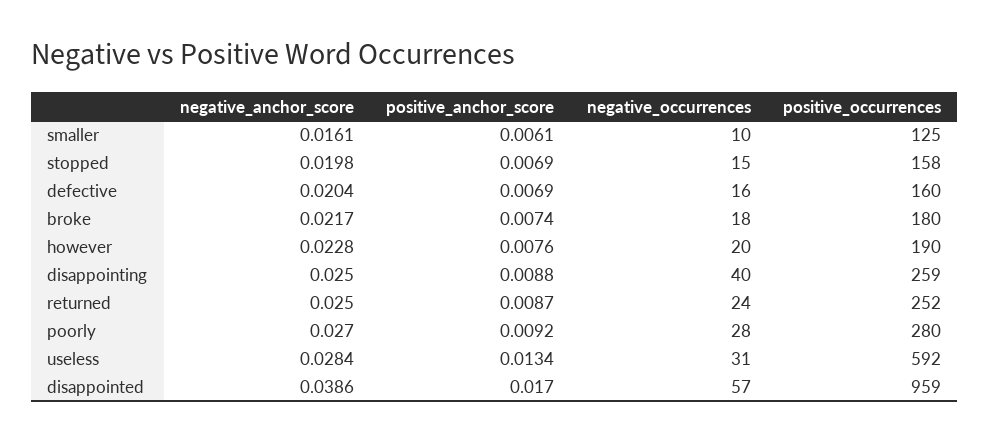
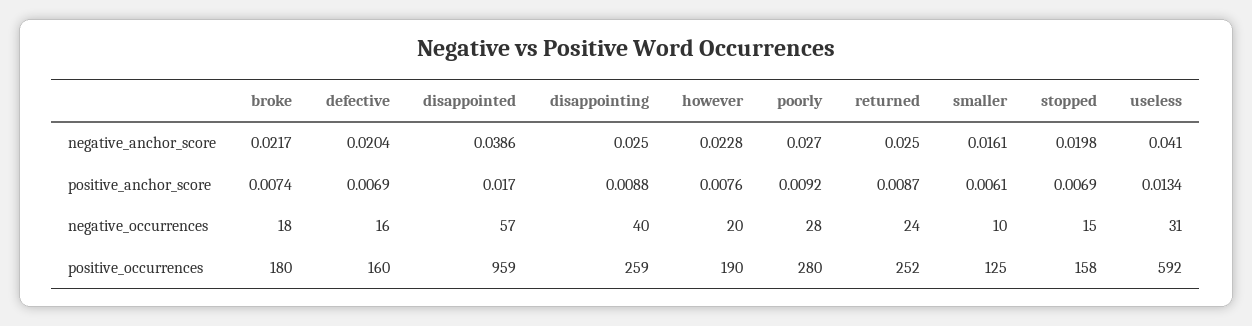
  {
    "negative_anchor_score": {
      "smaller": 0.0161,
      "stopped": 0.0198,
      "defective": 0.0204,
      "broke": 0.0217,
      "however": 0.0228,
      "disappointing": 0.025,
      "returned": 0.025,
      "poorly": 0.027,
-     "useless": 0.0284,
+     "useless": 0.041,
      "disappointed": 0.0386
    },
    "positive_anchor_score": {
      "smaller": 0.0061,
      "stopped": 0.0069,
      "defective": 0.0069,
      "broke": 0.0074,
      "however": 0.0076,
      "disappointing": 0.0088,
      "returned": 0.0087,
      "poorly": 0.0092,
      "useless": 0.0134,
      "disappointed": 0.017
    },
    "negative_occurrences": {
      "smaller": 10,
      "stopped": 15,
      "defective": 16,
      "broke": 18,
      "however": 20,
      "disappointing": 40,
      "returned": 24,
      "poorly": 28,
      "useless": 31,
      "disappointed": 57
    },
    "positive_occurrences": {
      "smaller": 125,
      "stopped": 158,
      "defective": 160,
      "broke": 180,
      "however": 190,
      "disappointing": 259,
      "returned": 252,
      "poorly": 280,
      "useless": 592,
      "disappointed": 959
    }
  }

